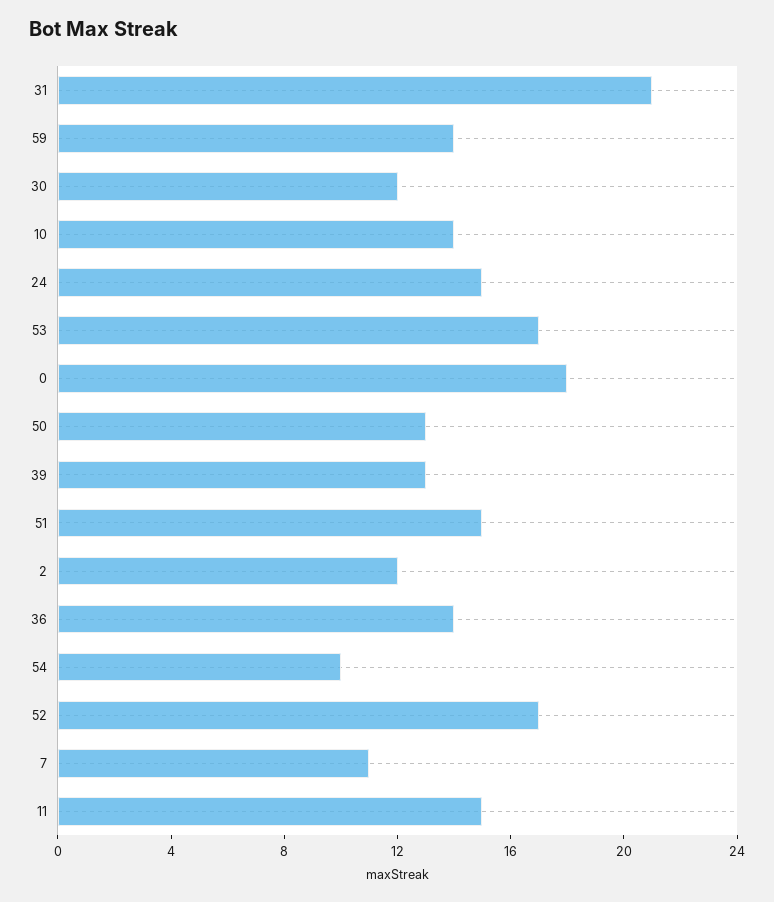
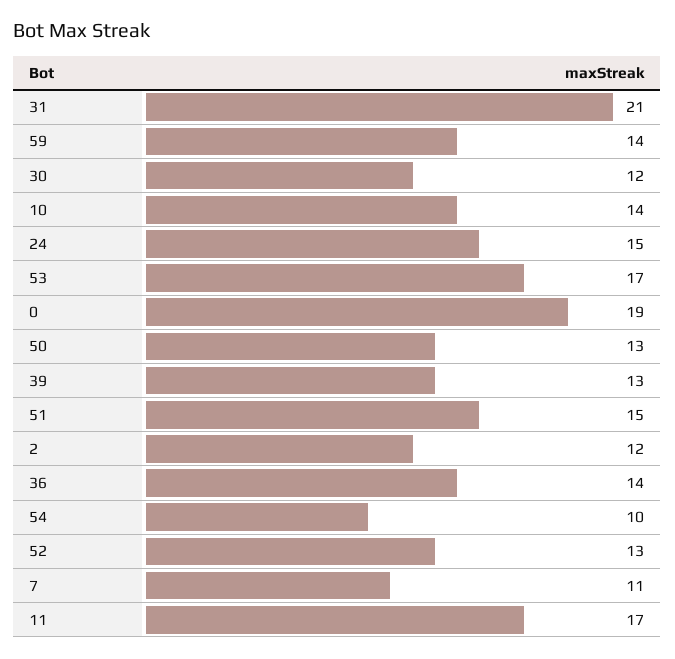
  {
    "31": 21,
    "59": 14,
    "30": 12,
    "10": 14,
    "24": 15,
    "53": 17,
-   "0": 18,
+   "0": 19,
    "50": 13,
    "39": 13,
    "51": 15,
    "2": 12,
    "36": 14,
    "54": 10,
-   "52": 17,
+   "52": 13,
    "7": 11,
-   "11": 15
+   "11": 17
  }

